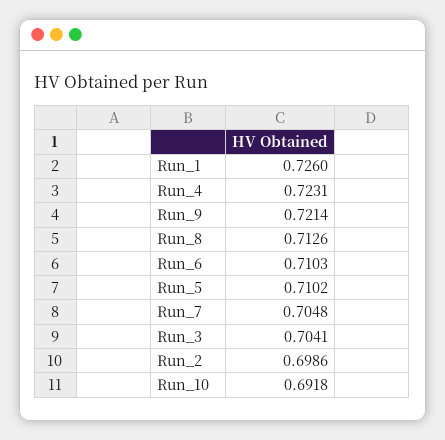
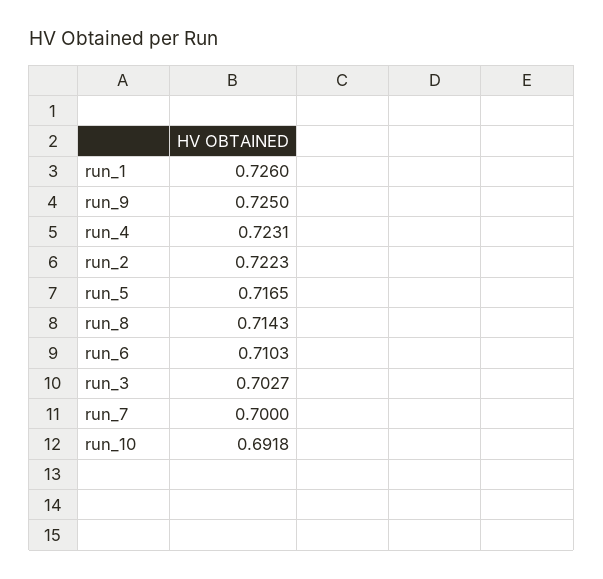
  {
    "Run_1": 0.726,
    "Run_4": 0.7231,
-   "Run_9": 0.7214,
+   "Run_9": 0.725,
-   "Run_8": 0.7126,
+   "Run_8": 0.7143,
    "Run_6": 0.7103,
-   "Run_5": 0.7102,
+   "Run_5": 0.7165,
-   "Run_7": 0.7048,
+   "Run_7": 0.7,
-   "Run_3": 0.7041,
+   "Run_3": 0.7027,
-   "Run_2": 0.6986,
+   "Run_2": 0.7223,
    "Run_10": 0.6918
  }

